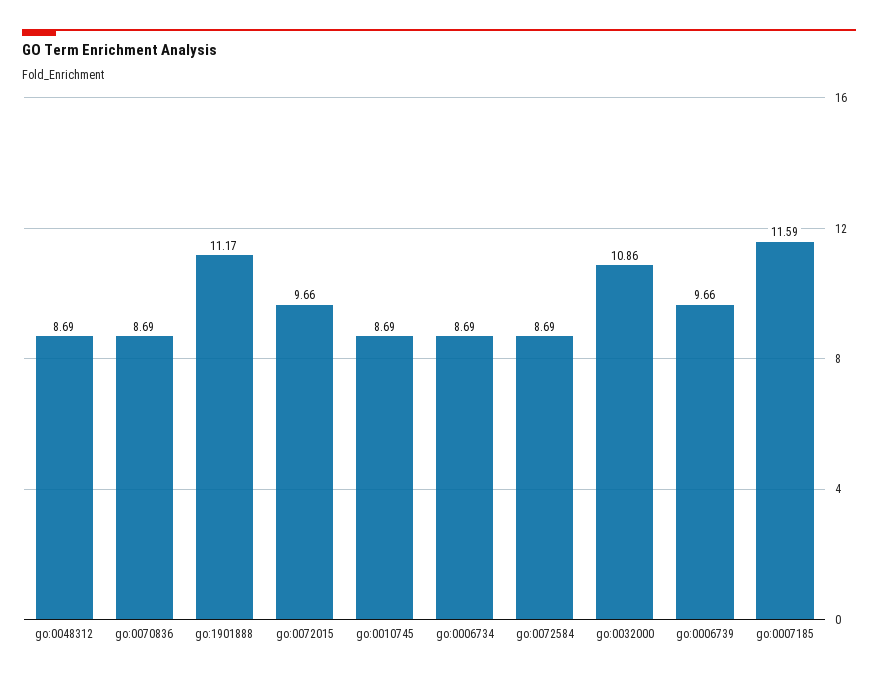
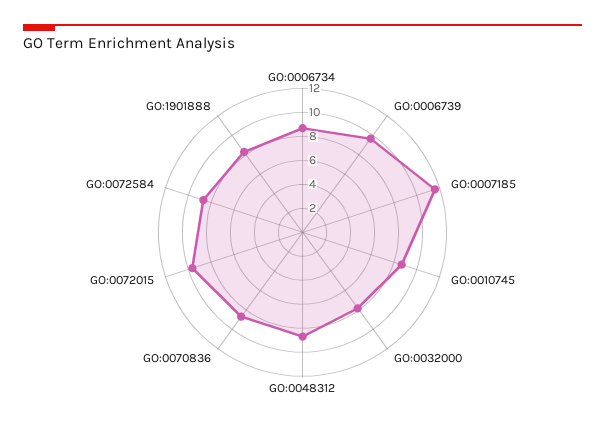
  {
    "go:0048312": 8.69,
    "go:0070836": 8.69,
-   "go:1901888": 11.17,
+   "go:1901888": 8,
    "go:0072015": 9.66,
    "go:0010745": 8.69,
    "go:0006734": 8.69,
    "go:0072584": 8.69,
-   "go:0032000": 10.86,
+   "go:0032000": 8,
    "go:0006739": 9.66,
    "go:0007185": 11.59
  }

